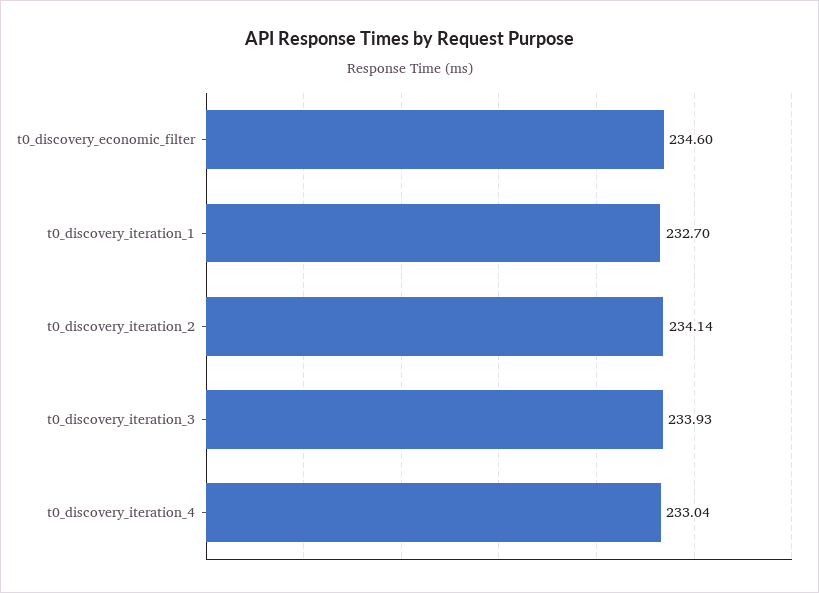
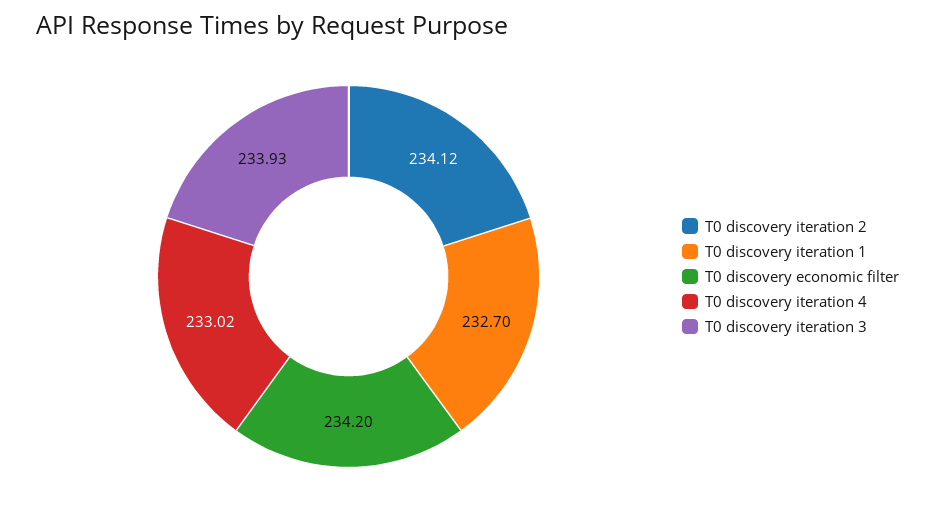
  {
-   "t0_discovery_economic_filter": 234.6,
+   "t0_discovery_economic_filter": 234.2,
    "t0_discovery_iteration_1": 232.7,
-   "t0_discovery_iteration_2": 234.14,
+   "t0_discovery_iteration_2": 234.12,
    "t0_discovery_iteration_3": 233.93,
-   "t0_discovery_iteration_4": 233.04
+   "t0_discovery_iteration_4": 233.02
  }

